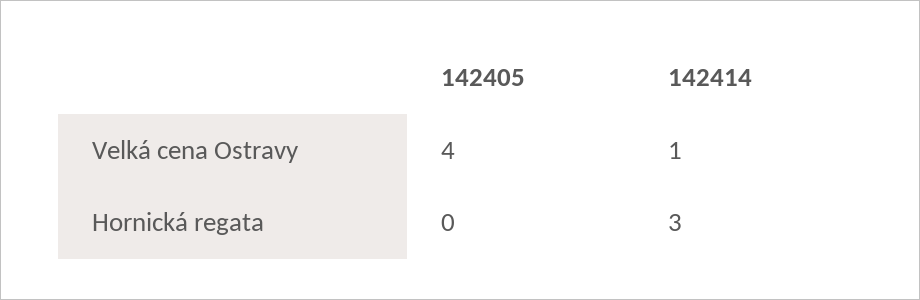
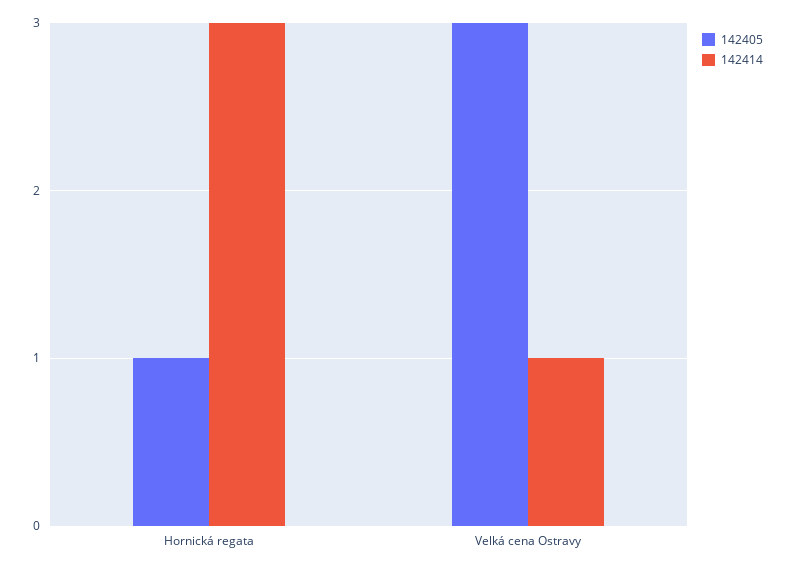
  {
    "142405": {
-     "Velká cena Ostravy": 4,
+     "Velká cena Ostravy": 3,
-     "Hornická regata": 0
+     "Hornická regata": 1
    },
    "142414": {
      "Velká cena Ostravy": 1,
      "Hornická regata": 3
    }
  }

